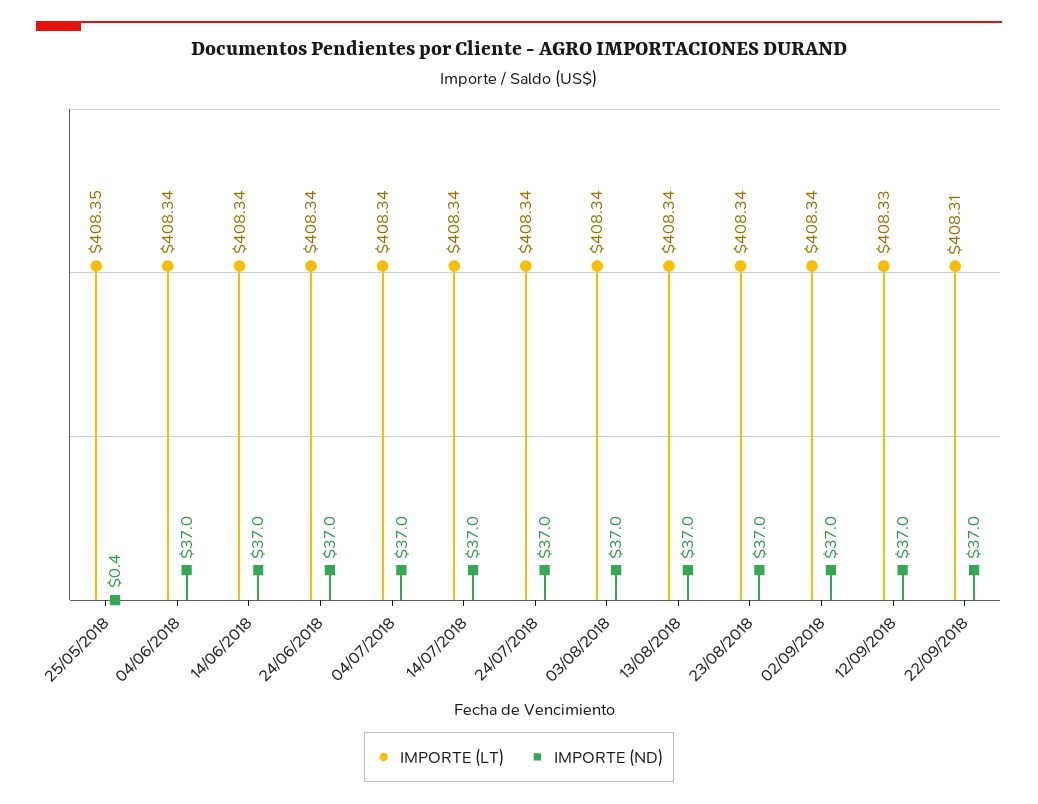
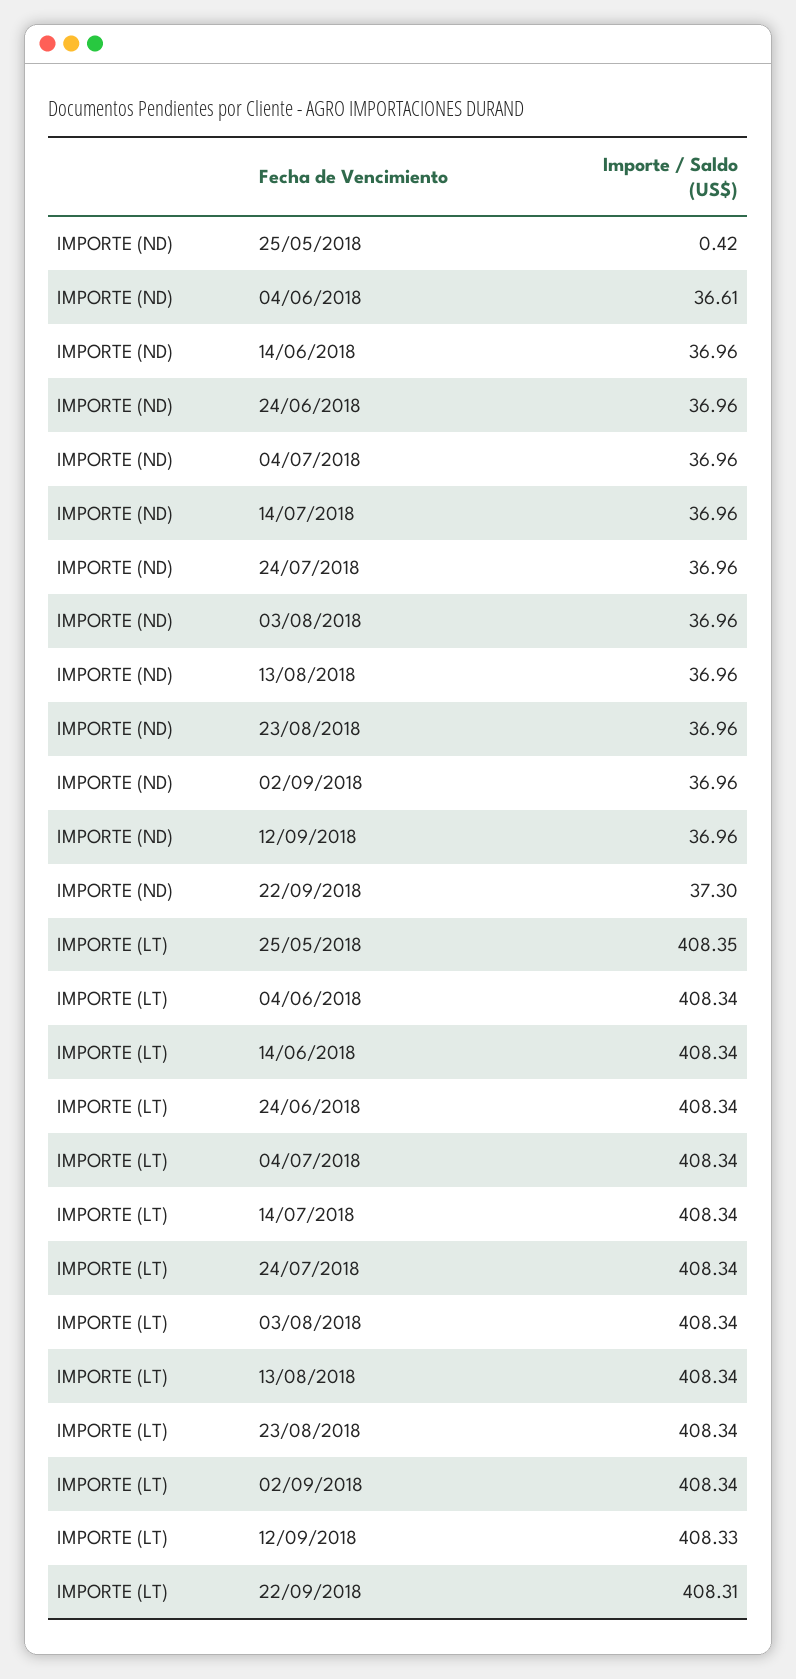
  {
    "IMPORTE (LT)": {
      "25/05/2018": 408.35,
      "04/06/2018": 408.34,
      "14/06/2018": 408.34,
      "24/06/2018": 408.34,
      "04/07/2018": 408.34,
      "14/07/2018": 408.34,
      "24/07/2018": 408.34,
      "03/08/2018": 408.34,
      "13/08/2018": 408.34,
      "23/08/2018": 408.34,
      "02/09/2018": 408.34,
      "12/09/2018": 408.33,
      "22/09/2018": 408.31
    },
    "IMPORTE (ND)": {
      "25/05/2018": 0.42,
-     "04/06/2018": 37,
+     "04/06/2018": 36.61,
      "14/06/2018": 36.96,
      "24/06/2018": 36.96,
      "04/07/2018": 36.96,
      "14/07/2018": 36.96,
      "24/07/2018": 36.96,
      "03/08/2018": 36.96,
      "13/08/2018": 36.96,
      "23/08/2018": 36.96,
      "02/09/2018": 36.96,
      "12/09/2018": 36.96,
-     "22/09/2018": 37
+     "22/09/2018": 37.3
    }
  }

